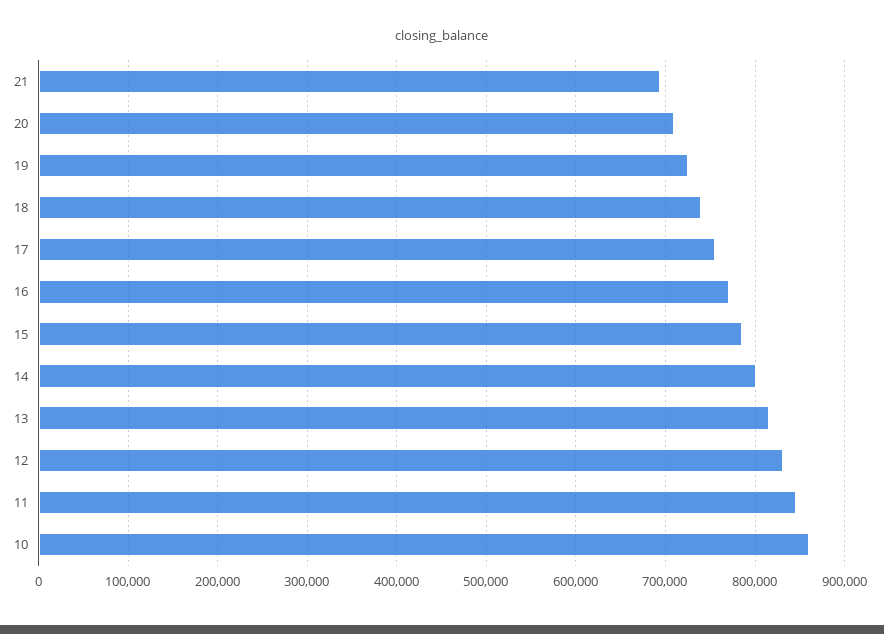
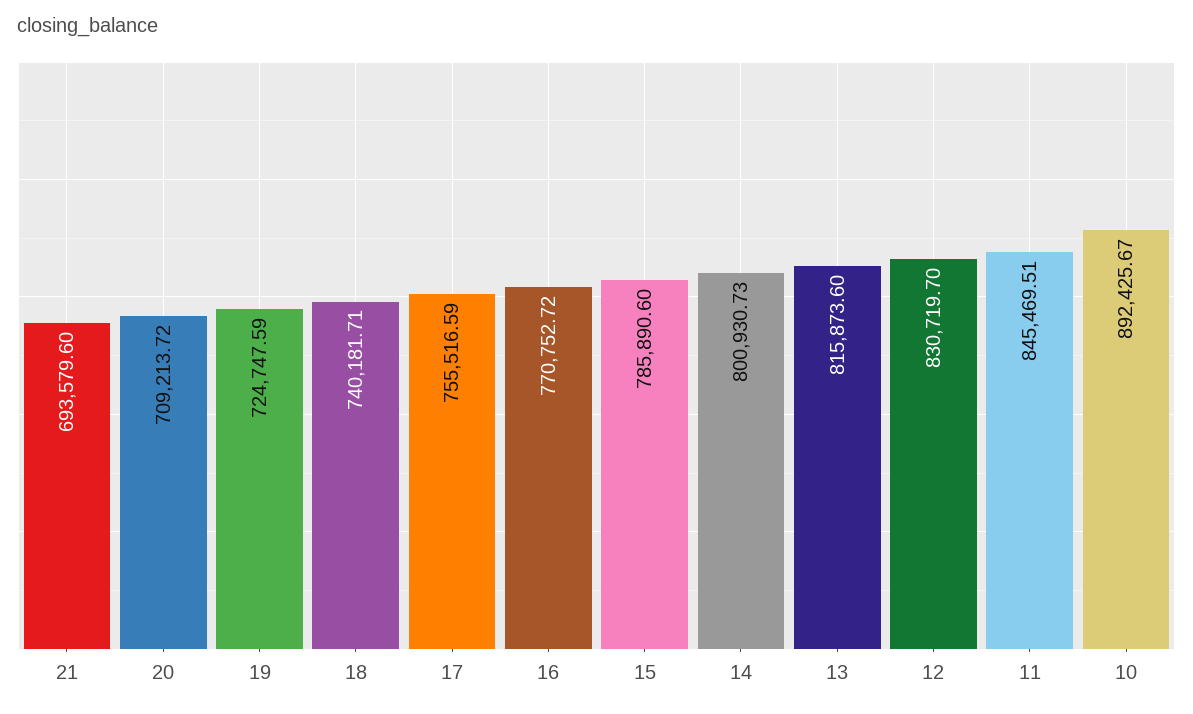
  {
    "21": 693579.6,
    "20": 709213.72,
    "19": 724747.59,
    "18": 740181.71,
    "17": 755516.59,
    "16": 770752.72,
    "15": 785890.6,
    "14": 800930.73,
    "13": 815873.6,
    "12": 830719.7,
    "11": 845469.51,
-   "10": 860000
+   "10": 892425.67
  }

